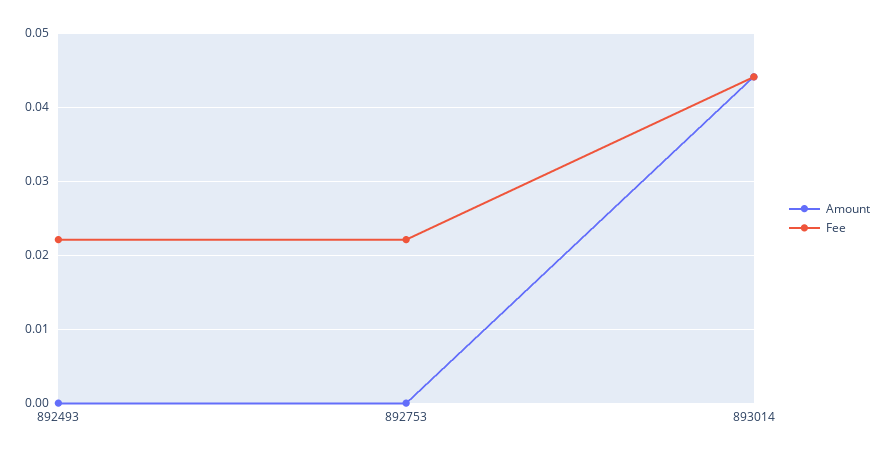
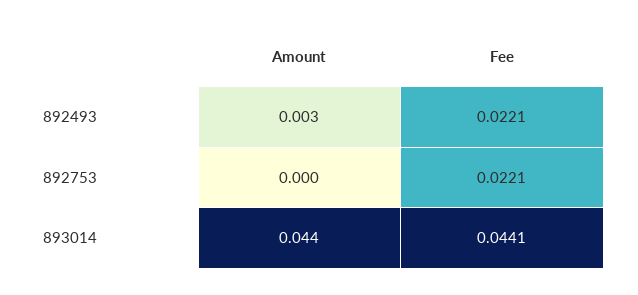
  {
    "Amount": {
-     "892493": 0,
+     "892493": 0.003,
      "892753": 0,
      "893014": 0.044
    },
    "Fee": {
      "892493": 0.0221,
      "892753": 0.0221,
      "893014": 0.0441
    }
  }

